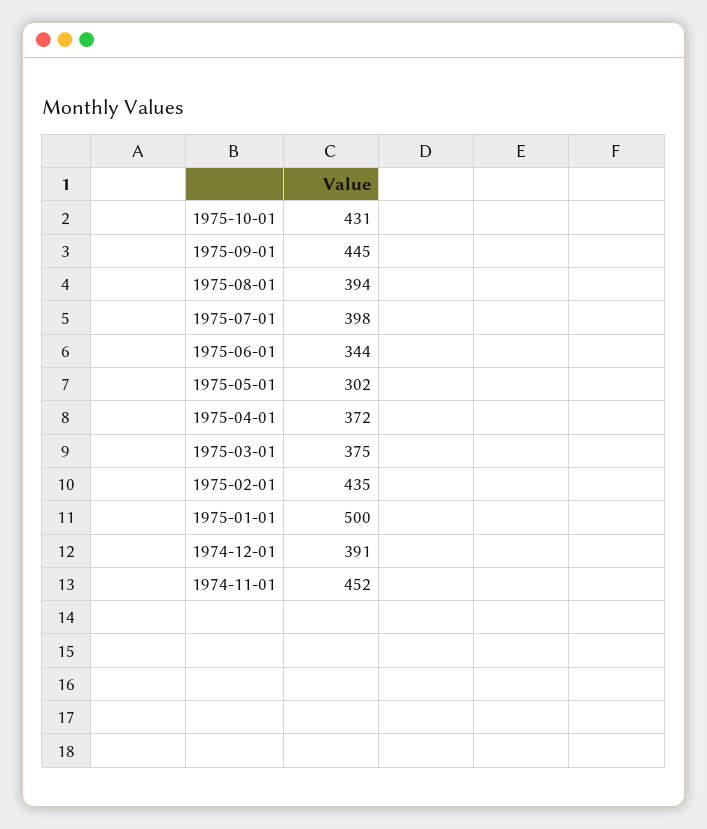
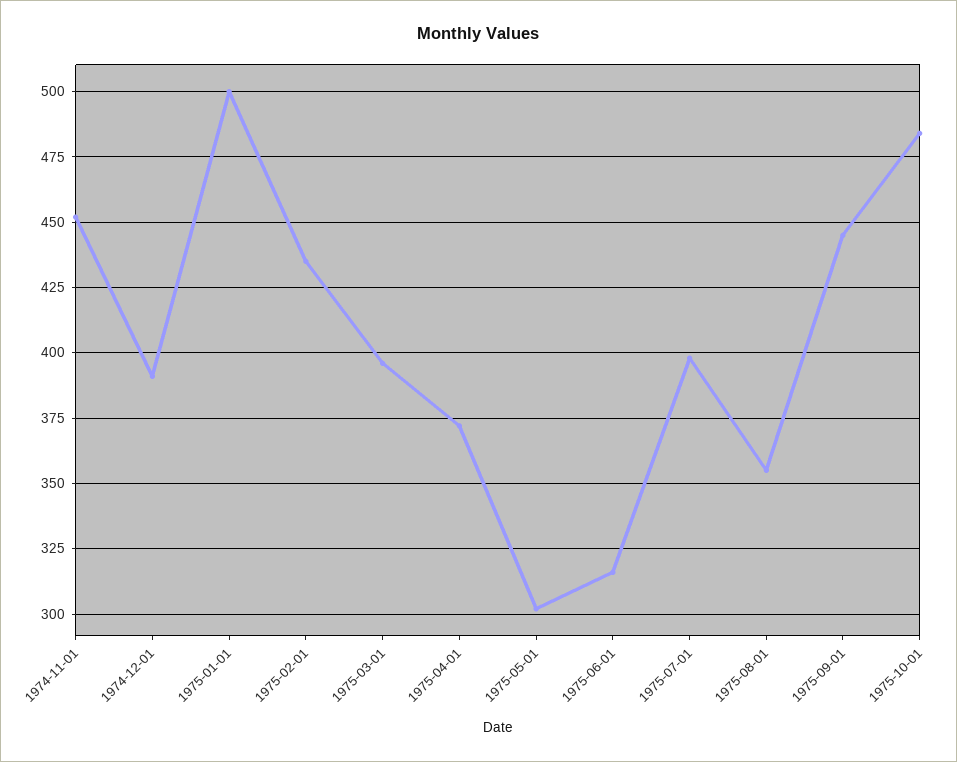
  {
-   "1975-10-01": 431,
+   "1975-10-01": 485,
    "1975-09-01": 445,
-   "1975-08-01": 394,
+   "1975-08-01": 355,
    "1975-07-01": 398,
-   "1975-06-01": 344,
+   "1975-06-01": 315,
    "1975-05-01": 302,
    "1975-04-01": 372,
-   "1975-03-01": 375,
+   "1975-03-01": 395,
    "1975-02-01": 435,
    "1975-01-01": 500,
    "1974-12-01": 391,
    "1974-11-01": 452
  }

